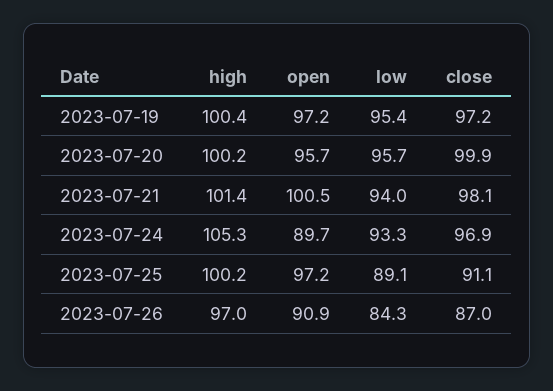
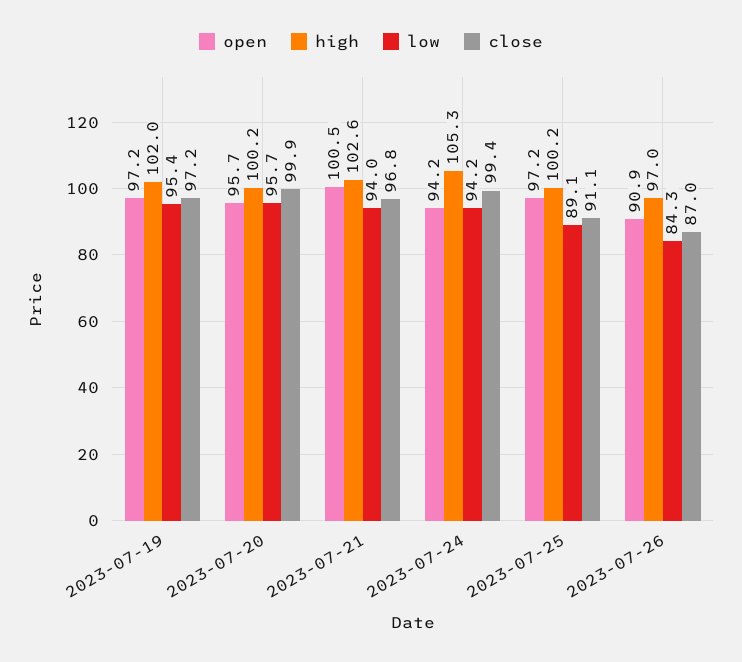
  {
    "high": {
-     "2023-07-19": 100.4,
+     "2023-07-19": 102,
      "2023-07-20": 100.2,
-     "2023-07-21": 101.4,
+     "2023-07-21": 102.6,
      "2023-07-24": 105.3,
      "2023-07-25": 100.2,
      "2023-07-26": 97
    },
    "open": {
      "2023-07-19": 97.2,
      "2023-07-20": 95.7,
      "2023-07-21": 100.5,
-     "2023-07-24": 89.7,
+     "2023-07-24": 94.2,
      "2023-07-25": 97.2,
      "2023-07-26": 90.9
    },
    "low": {
      "2023-07-19": 95.4,
      "2023-07-20": 95.7,
      "2023-07-21": 94,
-     "2023-07-24": 93.3,
+     "2023-07-24": 94.2,
      "2023-07-25": 89.1,
      "2023-07-26": 84.3
    },
    "close": {
      "2023-07-19": 97.2,
      "2023-07-20": 99.9,
-     "2023-07-21": 98.1,
+     "2023-07-21": 96.8,
-     "2023-07-24": 96.9,
+     "2023-07-24": 99.4,
      "2023-07-25": 91.1,
      "2023-07-26": 87
    }
  }

